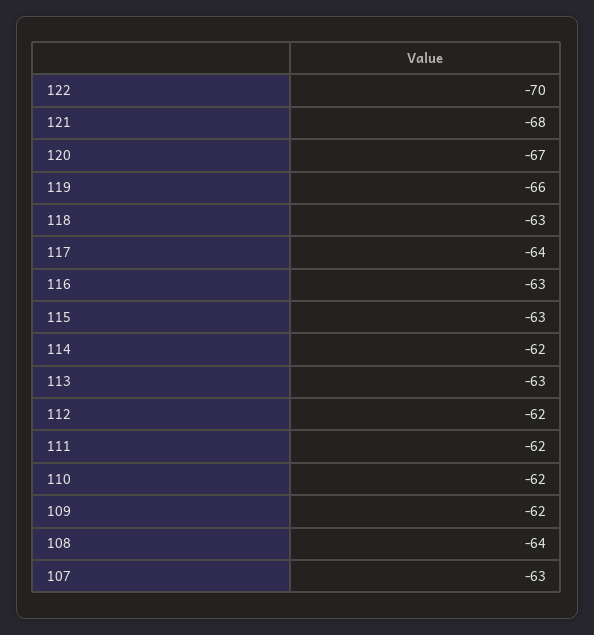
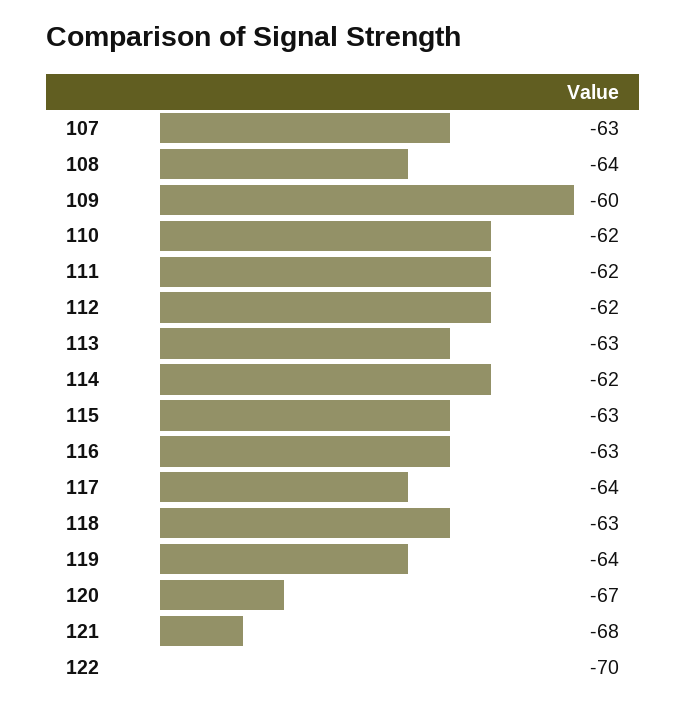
  {
    "122": -70,
    "121": -68,
    "120": -67,
-   "119": -66,
+   "119": -64,
    "118": -63,
    "117": -64,
    "116": -63,
    "115": -63,
    "114": -62,
    "113": -63,
    "112": -62,
    "111": -62,
    "110": -62,
-   "109": -62,
+   "109": -60,
    "108": -64,
    "107": -63
  }

